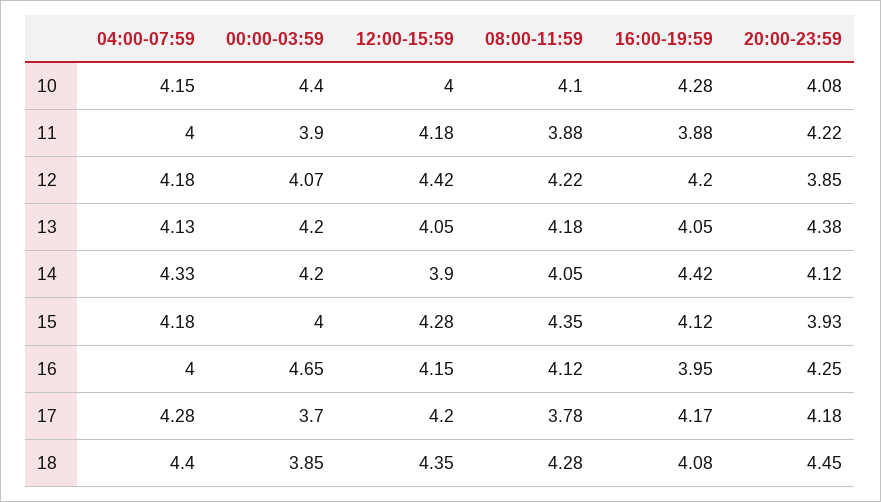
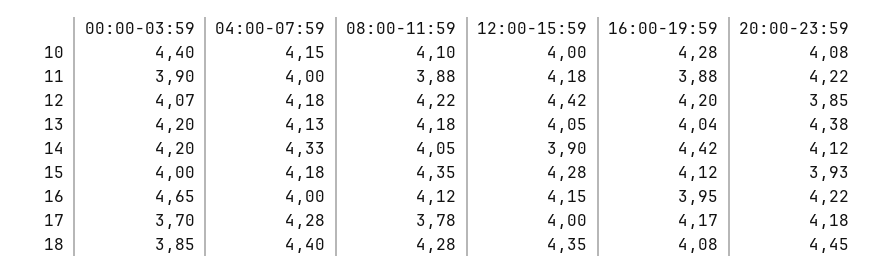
  {
    "04:00-07:59": {
      "10": 4.15,
      "11": 4,
      "12": 4.18,
      "13": 4.13,
      "14": 4.33,
      "15": 4.18,
      "16": 4,
      "17": 4.28,
      "18": 4.4
    },
    "00:00-03:59": {
      "10": 4.4,
      "11": 3.9,
      "12": 4.07,
      "13": 4.2,
      "14": 4.2,
      "15": 4,
      "16": 4.65,
      "17": 3.7,
      "18": 3.85
    },
    "12:00-15:59": {
      "10": 4,
      "11": 4.18,
      "12": 4.42,
      "13": 4.05,
      "14": 3.9,
      "15": 4.28,
      "16": 4.15,
-     "17": 4.2,
+     "17": 4,
      "18": 4.35
    },
    "08:00-11:59": {
      "10": 4.1,
      "11": 3.88,
      "12": 4.22,
      "13": 4.18,
      "14": 4.05,
      "15": 4.35,
      "16": 4.12,
      "17": 3.78,
      "18": 4.28
    },
    "16:00-19:59": {
      "10": 4.28,
      "11": 3.88,
      "12": 4.2,
-     "13": 4.05,
+     "13": 4.04,
      "14": 4.42,
      "15": 4.12,
      "16": 3.95,
      "17": 4.17,
      "18": 4.08
    },
    "20:00-23:59": {
      "10": 4.08,
      "11": 4.22,
      "12": 3.85,
      "13": 4.38,
      "14": 4.12,
      "15": 3.93,
-     "16": 4.25,
+     "16": 4.22,
      "17": 4.18,
      "18": 4.45
    }
  }

